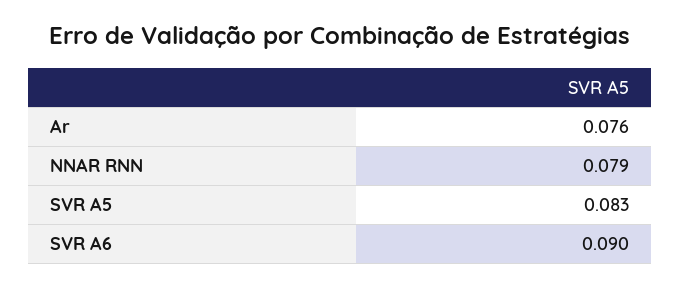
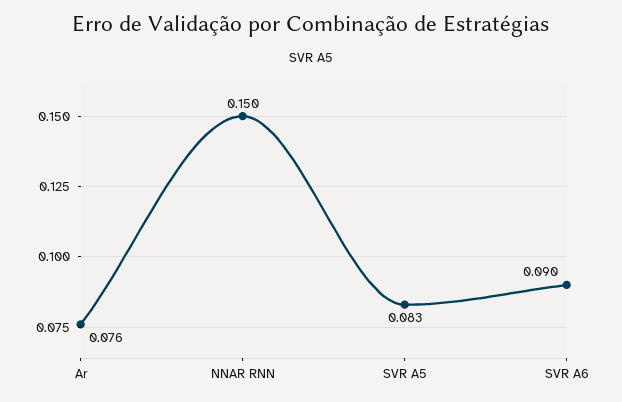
  {
    "Ar": 0.076,
-   "NNAR RNN": 0.079,
+   "NNAR RNN": 0.15,
    "SVR A5": 0.083,
    "SVR A6": 0.09
  }

